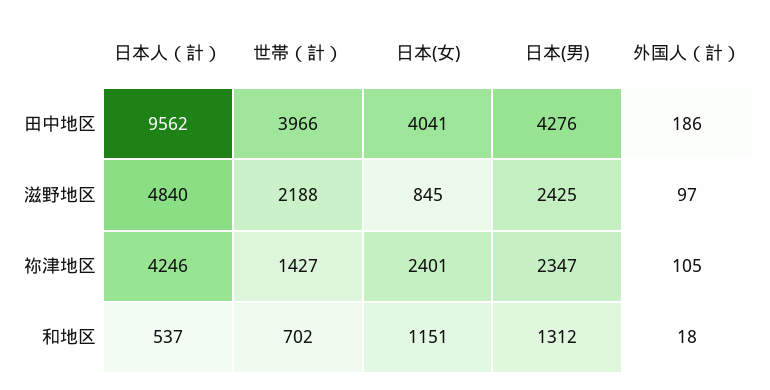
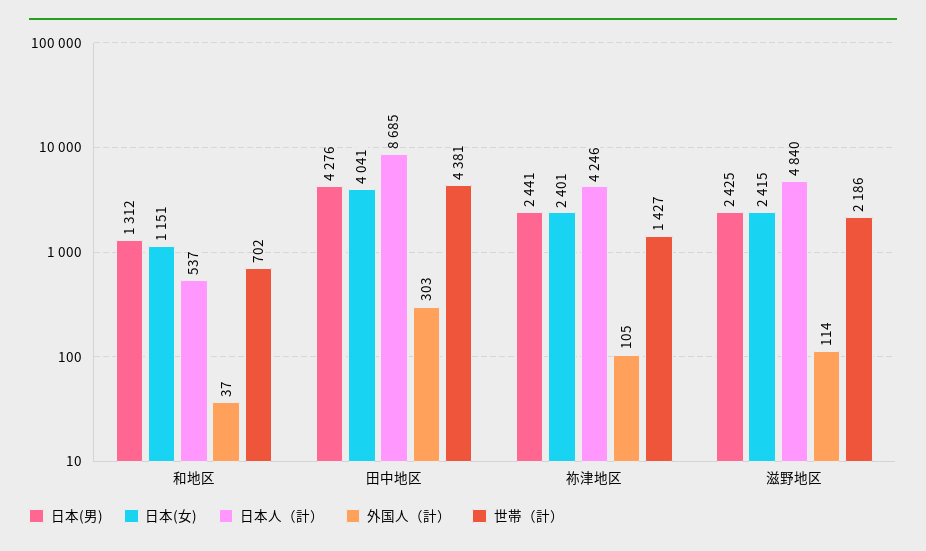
  {
    "日本人（計）": {
-     "田中地区": 9562,
+     "田中地区": 8685,
      "滋野地区": 4840,
      "祢津地区": 4246,
      "和地区": 537
    },
    "世帯（計）": {
-     "田中地区": 3966,
+     "田中地区": 4381,
-     "滋野地区": 2188,
+     "滋野地区": 2186,
      "祢津地区": 1427,
      "和地区": 702
    },
    "日本(女)": {
      "田中地区": 4041,
-     "滋野地区": 845,
+     "滋野地区": 2415,
      "祢津地区": 2401,
      "和地区": 1151
    },
    "日本(男)": {
      "田中地区": 4276,
      "滋野地区": 2425,
-     "祢津地区": 2347,
+     "祢津地区": 2441,
      "和地区": 1312
    },
    "外国人（計）": {
-     "田中地区": 186,
+     "田中地区": 303,
-     "滋野地区": 97,
+     "滋野地区": 114,
      "祢津地区": 105,
-     "和地区": 18
+     "和地区": 37
    }
  }

